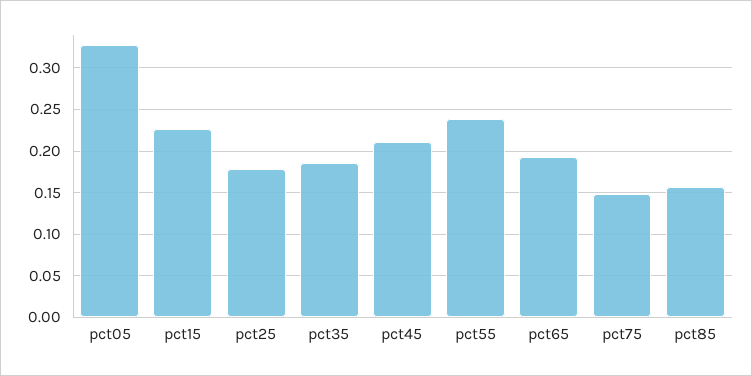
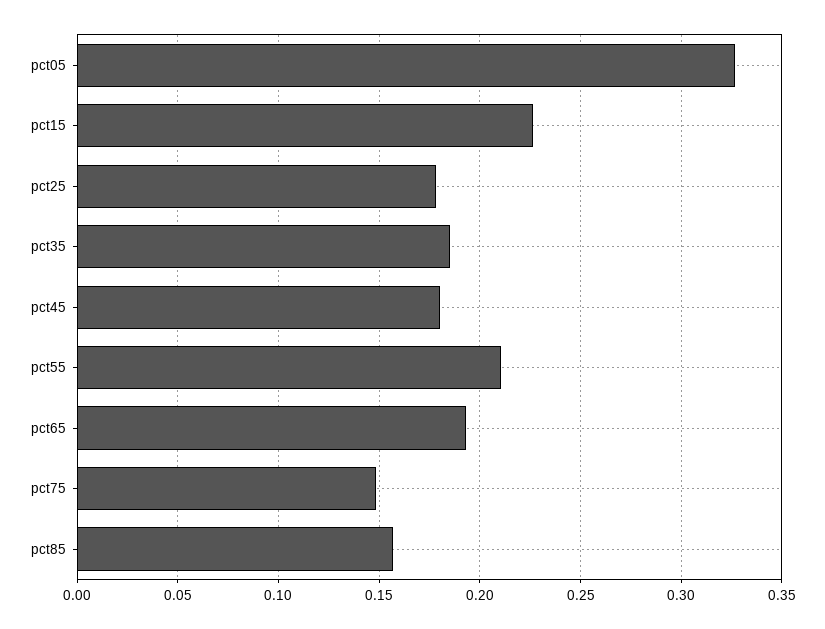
  {
    "pct05": 0.325,
    "pct15": 0.225,
    "pct25": 0.18,
    "pct35": 0.185,
-   "pct45": 0.21,
+   "pct45": 0.18,
-   "pct55": 0.24,
+   "pct55": 0.21,
    "pct65": 0.195,
    "pct75": 0.15,
    "pct85": 0.155
  }

